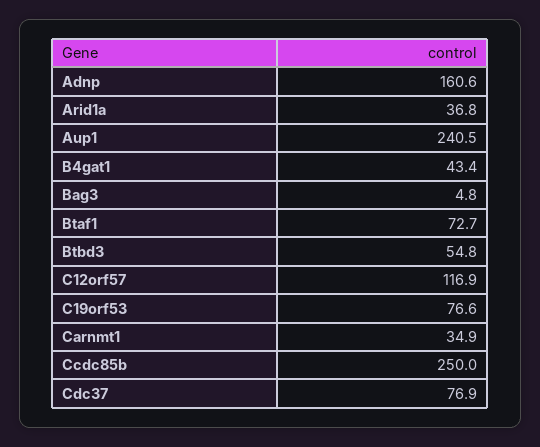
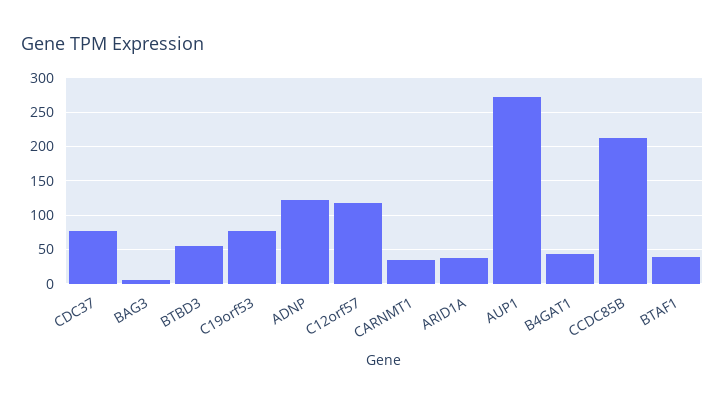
  {
-   "Adnp": 160.6,
+   "Adnp": 120,
    "Arid1a": 36.8,
-   "Aup1": 240.5,
+   "Aup1": 270,
    "B4gat1": 43.4,
    "Bag3": 4.8,
-   "Btaf1": 72.7,
+   "Btaf1": 40,
    "Btbd3": 54.8,
    "C12orf57": 116.9,
    "C19orf53": 76.6,
    "Carnmt1": 34.9,
-   "Ccdc85b": 250,
+   "Ccdc85b": 210,
    "Cdc37": 76.9
  }

